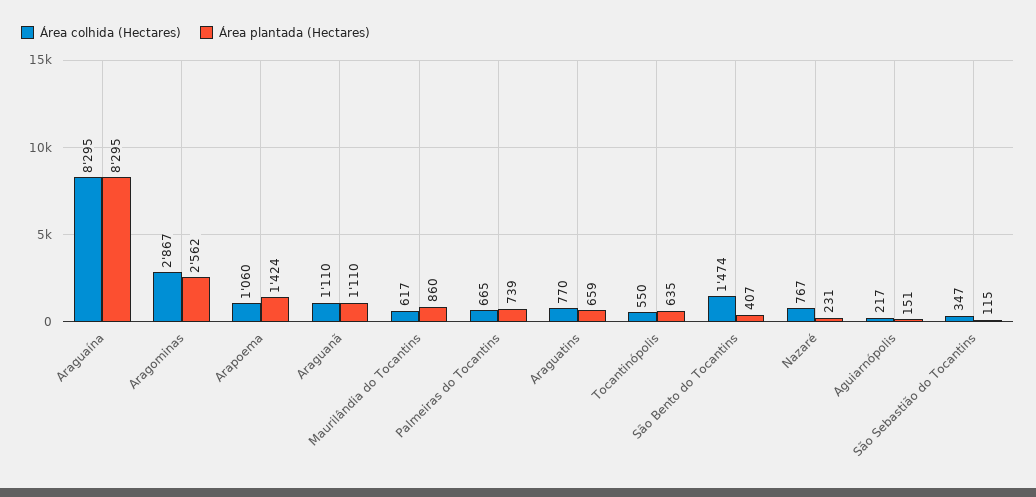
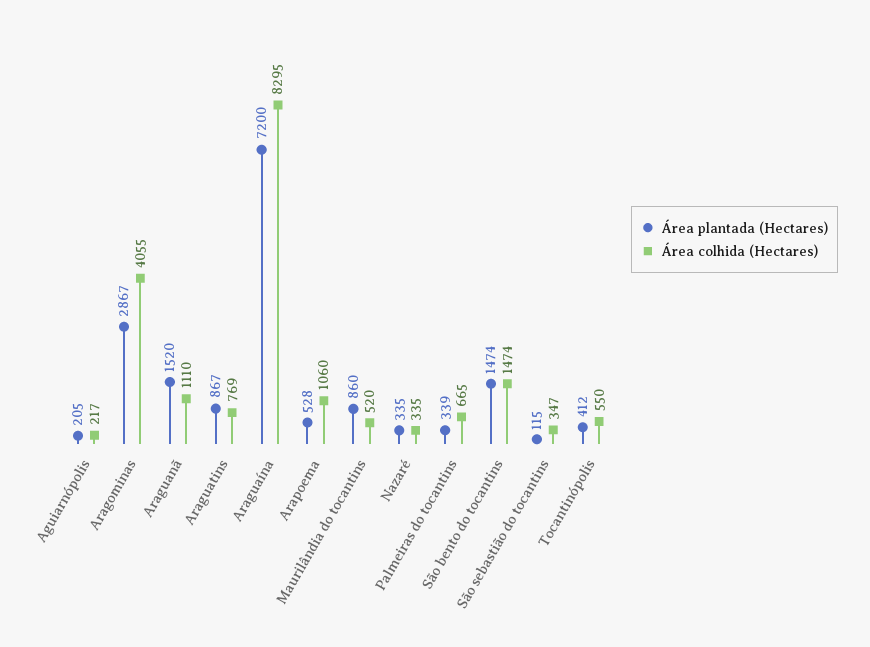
  {
    "Área colhida (Hectares)": {
      "Araguaína": 8295,
-     "Aragominas": 2867,
+     "Aragominas": 4055,
      "Arapoema": 1060,
      "Araguanã": 1110,
-     "Maurilândia do Tocantins": 617,
+     "Maurilândia do Tocantins": 520,
      "Palmeiras do Tocantins": 665,
-     "Araguatins": 770,
+     "Araguatins": 769,
      "Tocantinópolis": 550,
      "São Bento do Tocantins": 1474,
-     "Nazaré": 767,
+     "Nazaré": 335,
      "Aguiarnópolis": 217,
      "São Sebastião do Tocantins": 347
    },
    "Área plantada (Hectares)": {
-     "Araguaína": 8295,
+     "Araguaína": 7200,
-     "Aragominas": 2562,
+     "Aragominas": 2867,
-     "Arapoema": 1424,
+     "Arapoema": 528,
-     "Araguanã": 1110,
+     "Araguanã": 1520,
      "Maurilândia do Tocantins": 860,
-     "Palmeiras do Tocantins": 739,
+     "Palmeiras do Tocantins": 339,
-     "Araguatins": 659,
+     "Araguatins": 867,
-     "Tocantinópolis": 635,
+     "Tocantinópolis": 412,
-     "São Bento do Tocantins": 407,
+     "São Bento do Tocantins": 1474,
-     "Nazaré": 231,
+     "Nazaré": 335,
-     "Aguiarnópolis": 151,
+     "Aguiarnópolis": 205,
      "São Sebastião do Tocantins": 115
    }
  }

